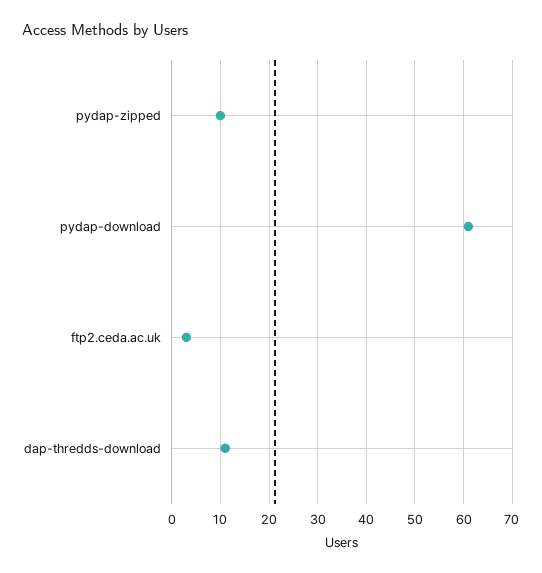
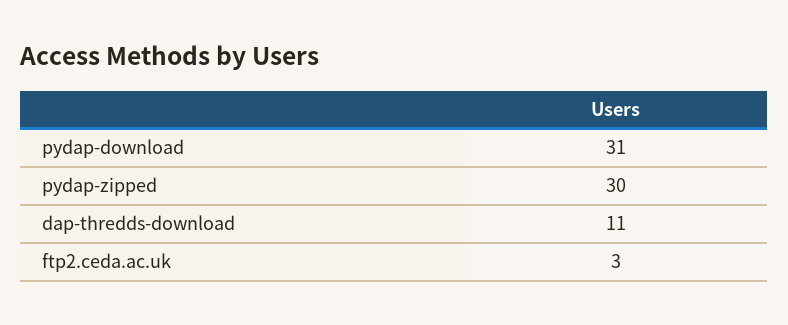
  {
-   "pydap-zipped": 10,
+   "pydap-zipped": 30,
-   "pydap-download": 60,
+   "pydap-download": 31,
    "ftp2.ceda.ac.uk": 3,
    "dap-thredds-download": 11
  }

